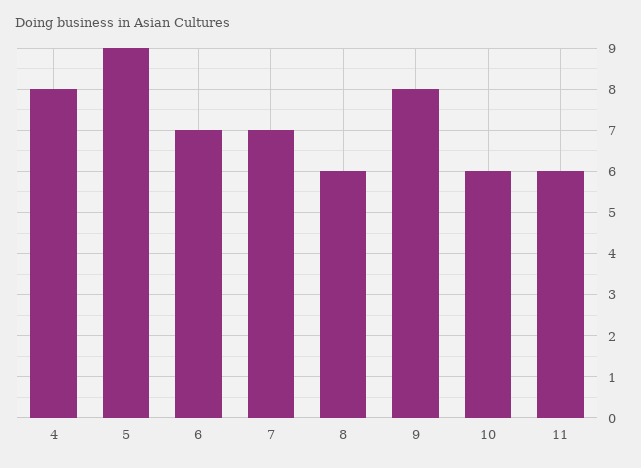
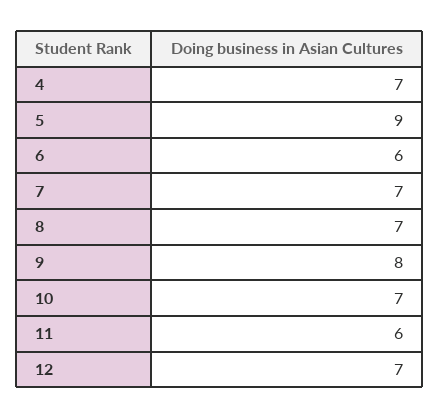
  {
-   "4": 8,
+   "4": 7,
    "5": 9,
-   "6": 7,
+   "6": 6,
    "7": 7,
-   "8": 6,
+   "8": 7,
    "9": 8,
-   "10": 6,
+   "10": 7,
-   "11": 6
+   "11": 6,
+   "12": 7
  }

